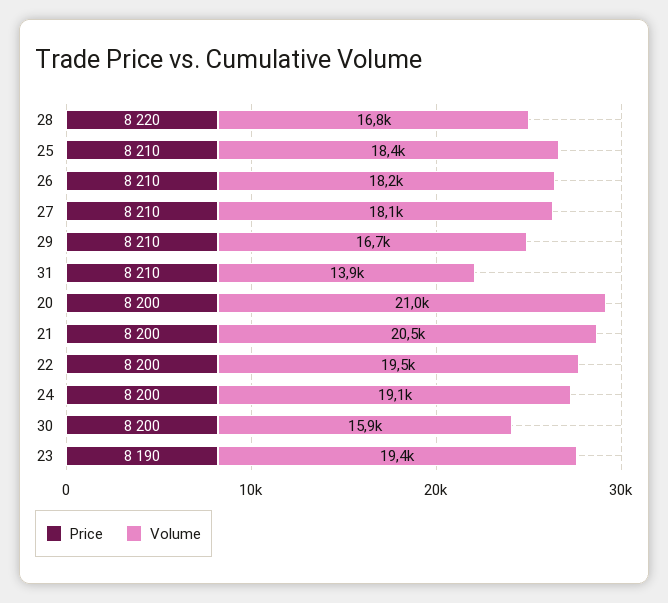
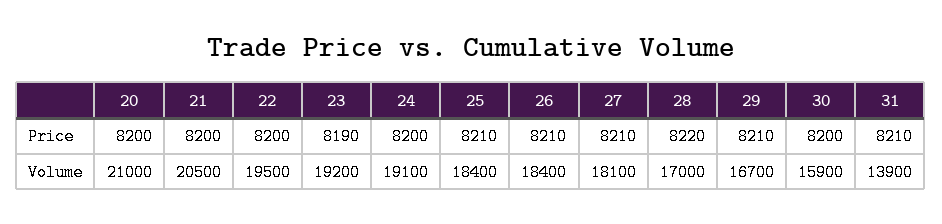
  {
    "Price": {
      "28": 8220,
      "25": 8210,
      "26": 8210,
      "27": 8210,
      "29": 8210,
      "31": 8210,
      "20": 8200,
      "21": 8200,
      "22": 8200,
      "24": 8200,
      "30": 8200,
      "23": 8190
    },
    "Volume": {
-     "28": 16800,
+     "28": 17000,
      "25": 18400,
-     "26": 18200,
+     "26": 18400,
      "27": 18100,
      "29": 16700,
      "31": 13900,
      "20": 21000,
      "21": 20500,
      "22": 19500,
      "24": 19100,
      "30": 15900,
-     "23": 19400
+     "23": 19200
    }
  }

